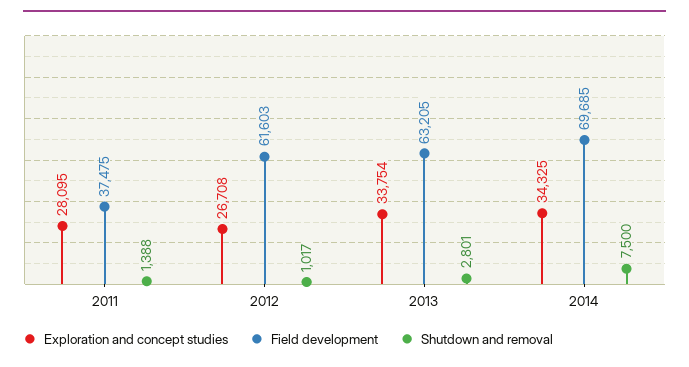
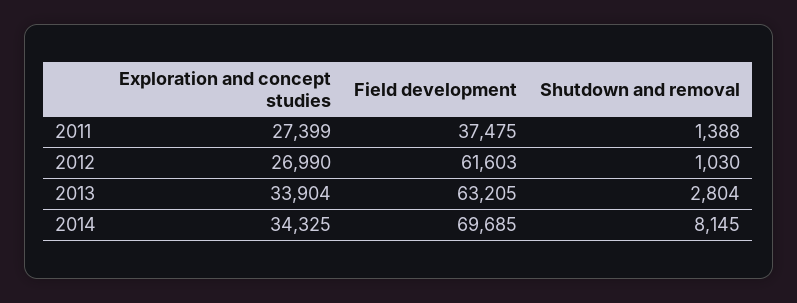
  {
    "Exploration and concept studies": {
-     "2011": 28095,
+     "2011": 27399,
-     "2012": 26708,
+     "2012": 26990,
-     "2013": 33754,
+     "2013": 33904,
      "2014": 34325
    },
    "Field development": {
      "2011": 37475,
      "2012": 61603,
      "2013": 63205,
      "2014": 69685
    },
    "Shutdown and removal": {
      "2011": 1388,
-     "2012": 1017,
+     "2012": 1030,
-     "2013": 2801,
+     "2013": 2804,
-     "2014": 7500
+     "2014": 8145
    }
  }

